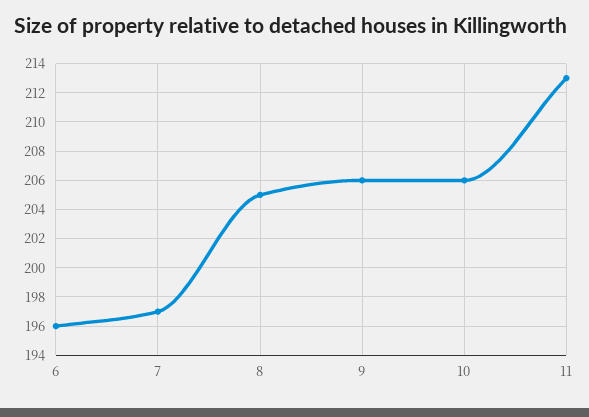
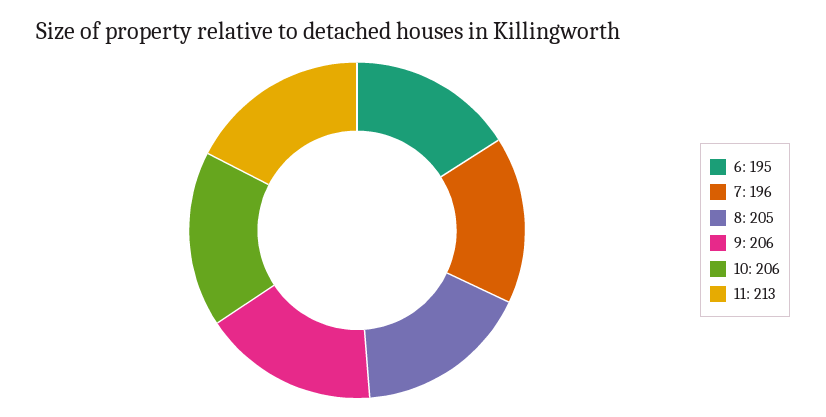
  {
-   "6": 196,
+   "6": 195,
-   "7": 197,
+   "7": 196,
    "8": 205,
    "9": 206,
    "10": 206,
    "11": 213
  }

